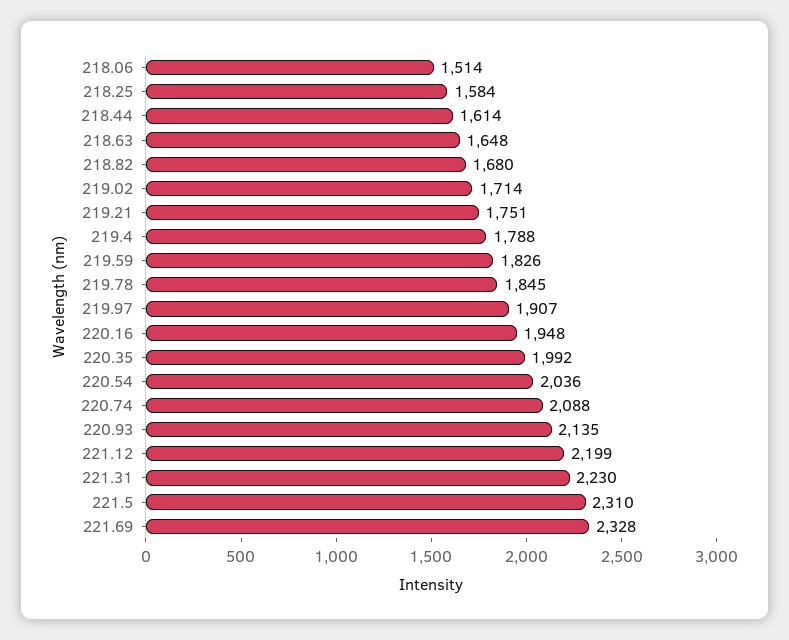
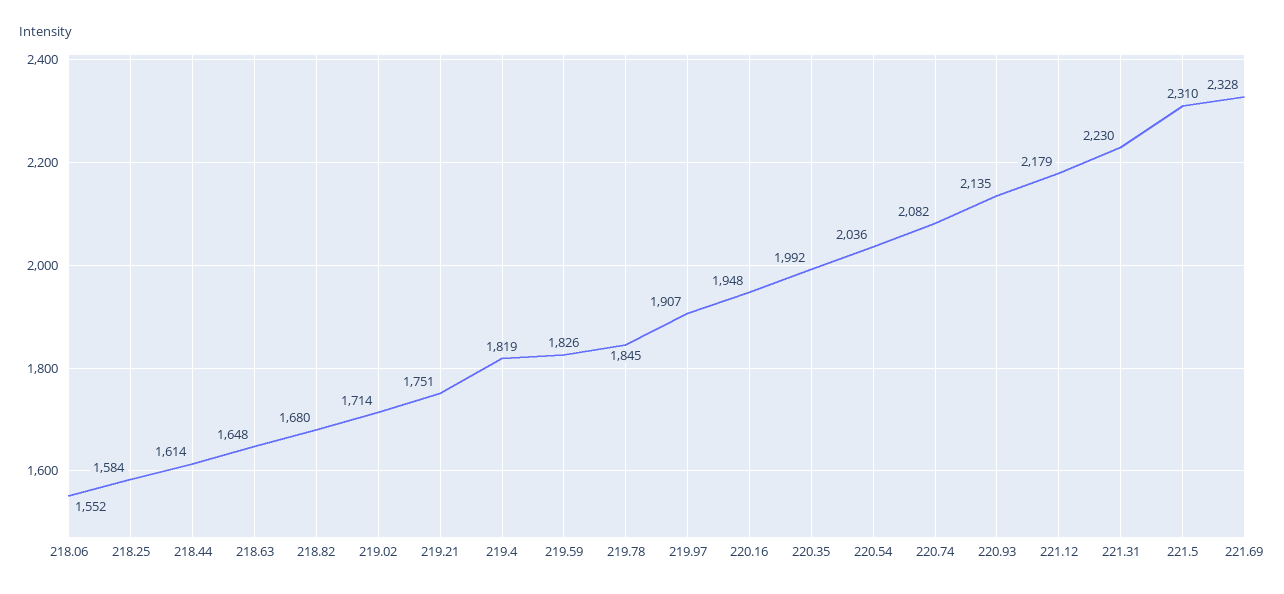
  {
-   "218.06": 1514,
+   "218.06": 1552,
    "218.25": 1584,
    "218.44": 1614,
    "218.63": 1648,
    "218.82": 1680,
    "219.02": 1714,
    "219.21": 1751,
-   "219.4": 1788,
+   "219.4": 1819,
    "219.59": 1826,
    "219.78": 1845,
    "219.97": 1907,
    "220.16": 1948,
    "220.35": 1992,
    "220.54": 2036,
-   "220.74": 2088,
+   "220.74": 2082,
    "220.93": 2135,
-   "221.12": 2199,
+   "221.12": 2179,
    "221.31": 2230,
    "221.5": 2310,
    "221.69": 2328
  }

